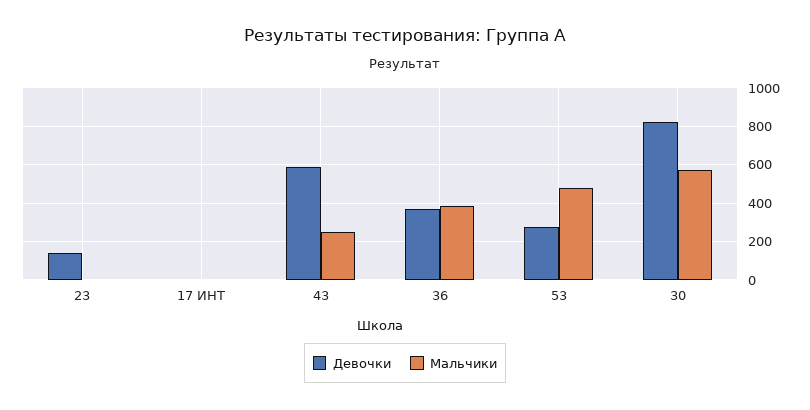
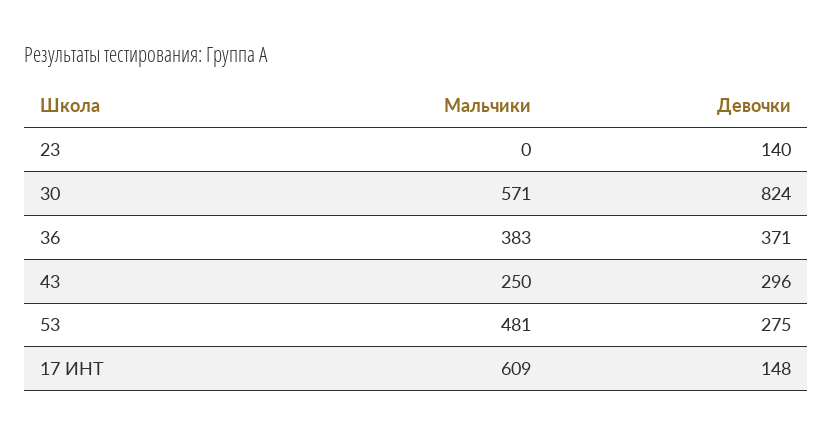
  {
    "Девочки": {
      "23": 140,
-     "17 ИНТ": 0,
+     "17 ИНТ": 148,
-     "43": 600,
+     "43": 296,
      "36": 371,
      "53": 275,
      "30": 824
    },
    "Мальчики": {
      "23": 0,
-     "17 ИНТ": 0,
+     "17 ИНТ": 609,
      "43": 250,
      "36": 383,
      "53": 481,
      "30": 571
    }
  }

